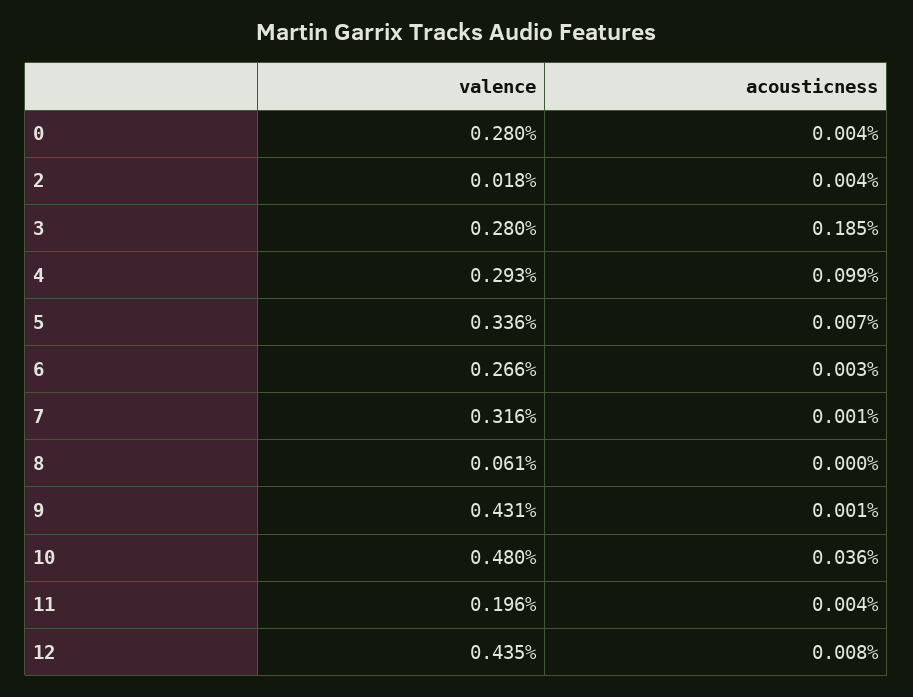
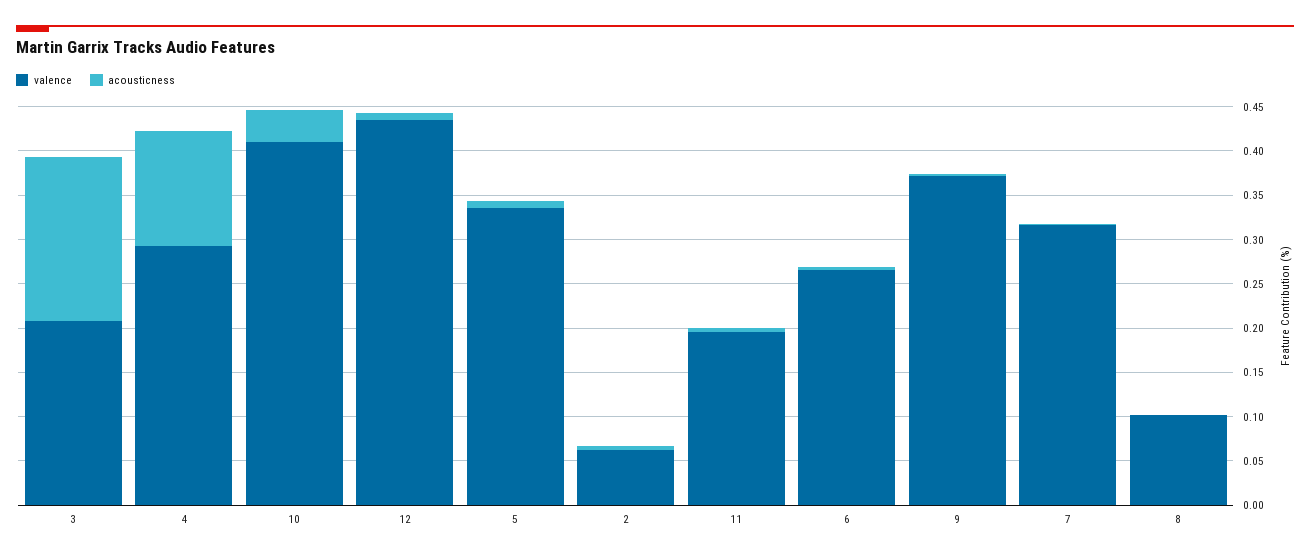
  {
    "valence": {
-     "0": 0.28,
-     "2": 0.018,
+     "2": 0.06,
-     "3": 0.28,
+     "3": 0.21,
      "4": 0.293,
      "5": 0.336,
      "6": 0.266,
      "7": 0.316,
-     "8": 0.061,
+     "8": 0.1,
-     "9": 0.431,
+     "9": 0.37,
-     "10": 0.48,
+     "10": 0.41,
      "11": 0.196,
      "12": 0.435
    },
    "acousticness": {
-     "0": 0.004,
      "2": 0.004,
      "3": 0.185,
-     "4": 0.099,
+     "4": 0.13,
      "5": 0.007,
      "6": 0.003,
      "7": 0.001,
      "8": 0,
      "9": 0.001,
      "10": 0.036,
      "11": 0.004,
      "12": 0.008
    }
  }

